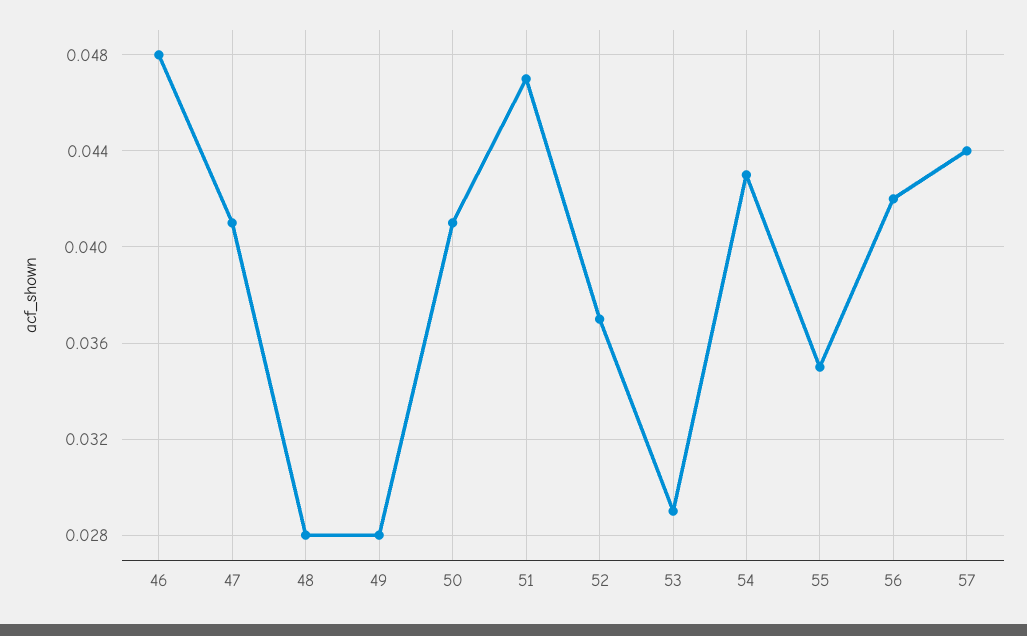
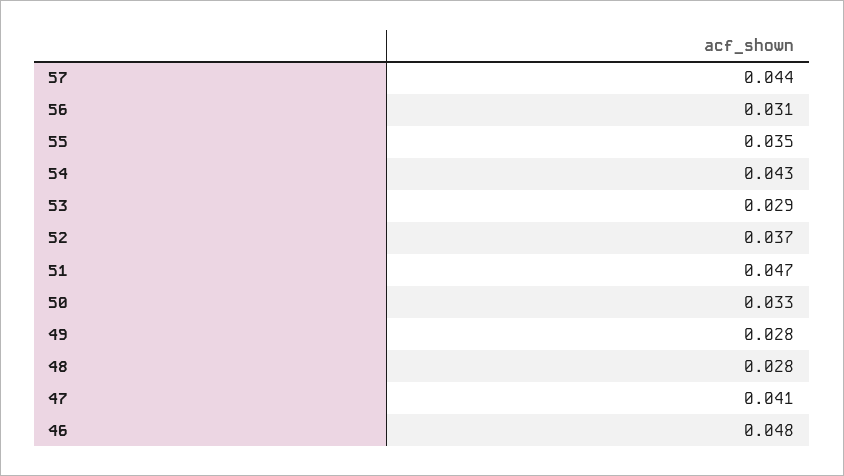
  {
    "46": 0.048,
    "47": 0.041,
    "48": 0.028,
    "49": 0.028,
-   "50": 0.041,
+   "50": 0.033,
    "51": 0.047,
    "52": 0.037,
    "53": 0.029,
    "54": 0.043,
    "55": 0.035,
-   "56": 0.042,
+   "56": 0.031,
    "57": 0.044
  }

